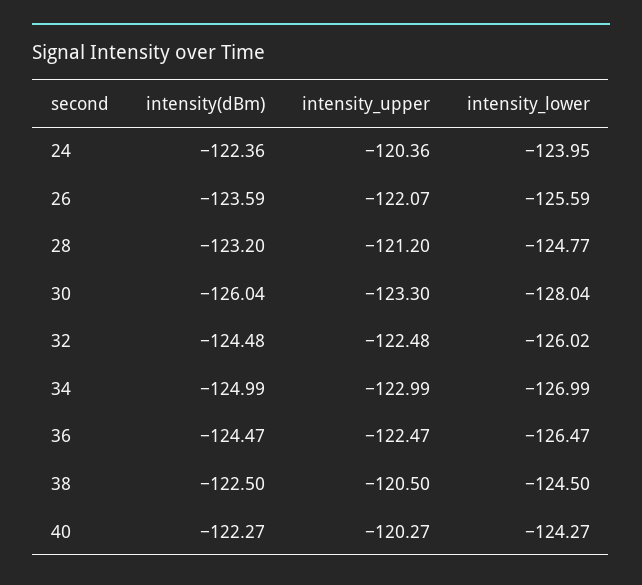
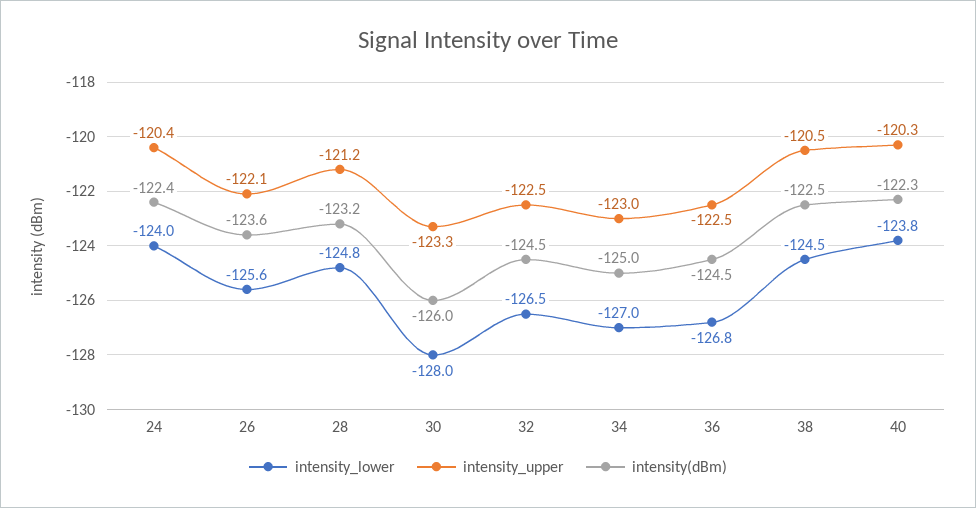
  {
    "intensity(dBm)": {
      "24": -122.36,
      "26": -123.59,
      "28": -123.2,
      "30": -126.04,
      "32": -124.48,
      "34": -124.99,
      "36": -124.47,
      "38": -122.5,
      "40": -122.27
    },
    "intensity_upper": {
      "24": -120.36,
      "26": -122.07,
      "28": -121.2,
      "30": -123.3,
      "32": -122.48,
      "34": -122.99,
      "36": -122.47,
      "38": -120.5,
      "40": -120.27
    },
    "intensity_lower": {
      "24": -123.95,
      "26": -125.59,
      "28": -124.77,
      "30": -128.04,
-     "32": -126.02,
+     "32": -126.5,
      "34": -126.99,
-     "36": -126.47,
+     "36": -126.8,
      "38": -124.5,
-     "40": -124.27
+     "40": -123.8
    }
  }

